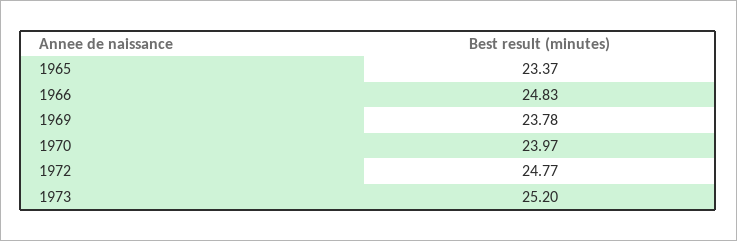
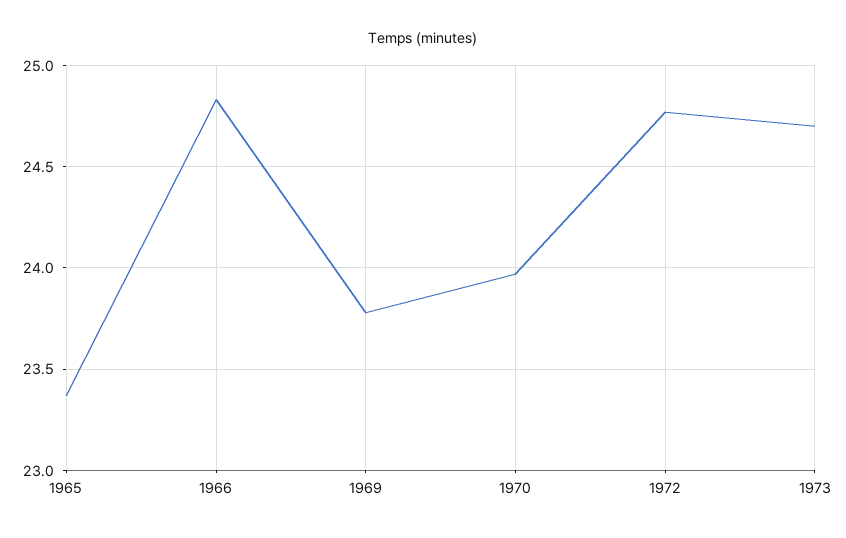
  {
    "1965": 23.37,
    "1966": 24.83,
    "1969": 23.78,
    "1970": 23.97,
    "1972": 24.77,
-   "1973": 25.2
+   "1973": 24.7
  }

